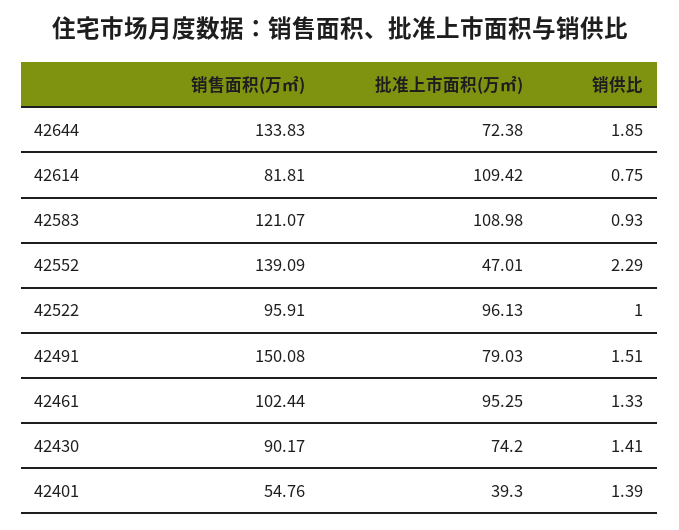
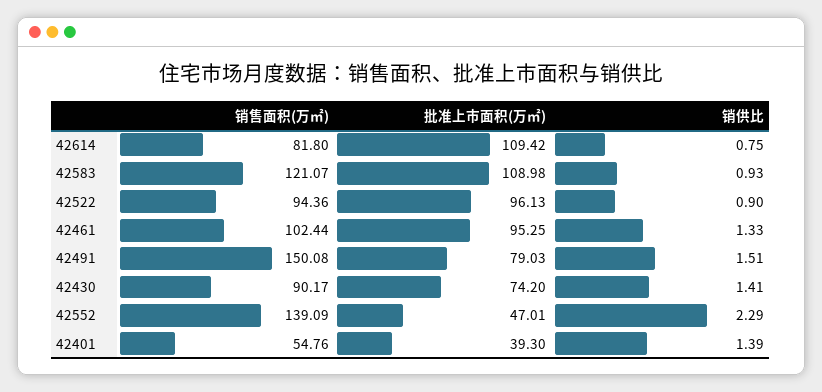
  {
    "销售面积(万㎡)": {
-     "42644": 133.83,
-     "42614": 81.81,
+     "42614": 81.8,
      "42583": 121.07,
      "42552": 139.09,
-     "42522": 95.91,
+     "42522": 94.36,
      "42491": 150.08,
      "42461": 102.44,
      "42430": 90.17,
      "42401": 54.76
    },
    "批准上市面积(万㎡)": {
-     "42644": 72.38,
      "42614": 109.42,
      "42583": 108.98,
      "42552": 47.01,
      "42522": 96.13,
      "42491": 79.03,
      "42461": 95.25,
      "42430": 74.2,
      "42401": 39.3
    },
    "销供比": {
-     "42644": 1.85,
      "42614": 0.75,
      "42583": 0.93,
      "42552": 2.29,
-     "42522": 1,
+     "42522": 0.9,
      "42491": 1.51,
      "42461": 1.33,
      "42430": 1.41,
      "42401": 1.39
    }
  }

